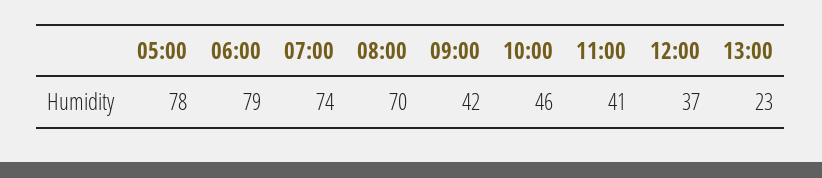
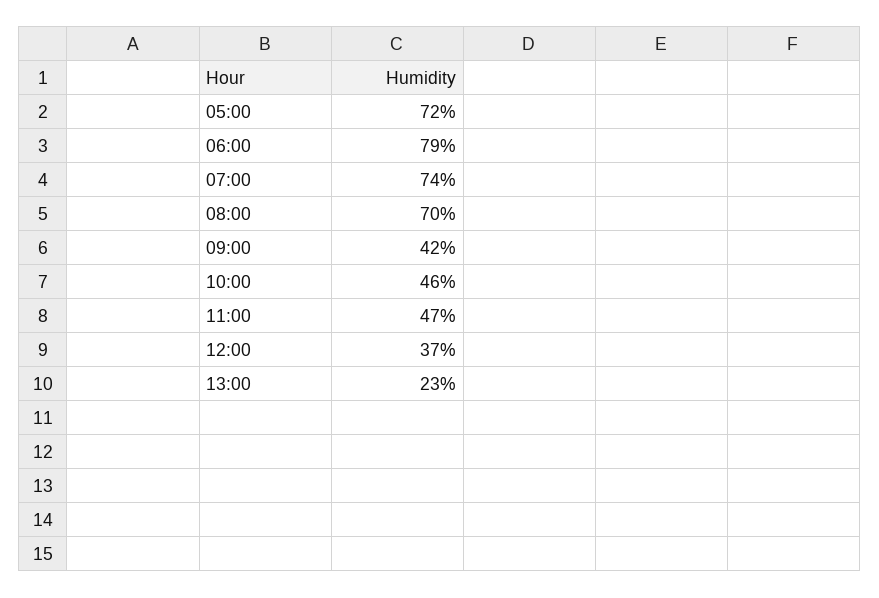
  {
-   "05:00": 78,
+   "05:00": 72,
    "06:00": 79,
    "07:00": 74,
    "08:00": 70,
    "09:00": 42,
    "10:00": 46,
-   "11:00": 41,
+   "11:00": 47,
    "12:00": 37,
    "13:00": 23
  }

